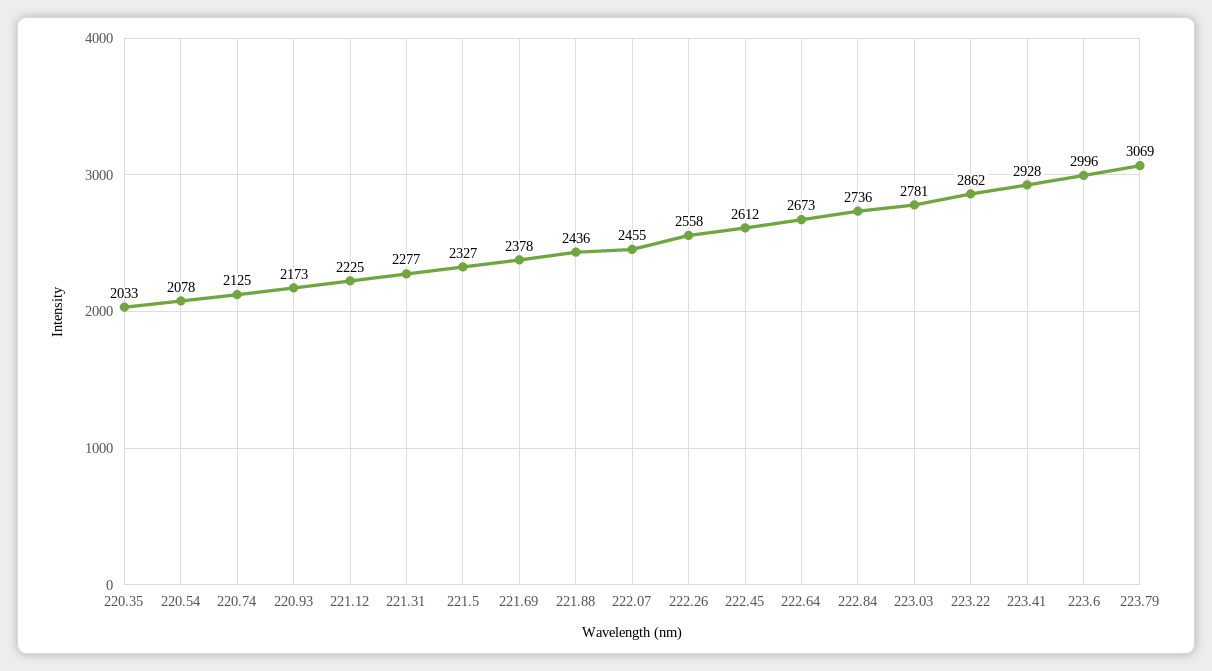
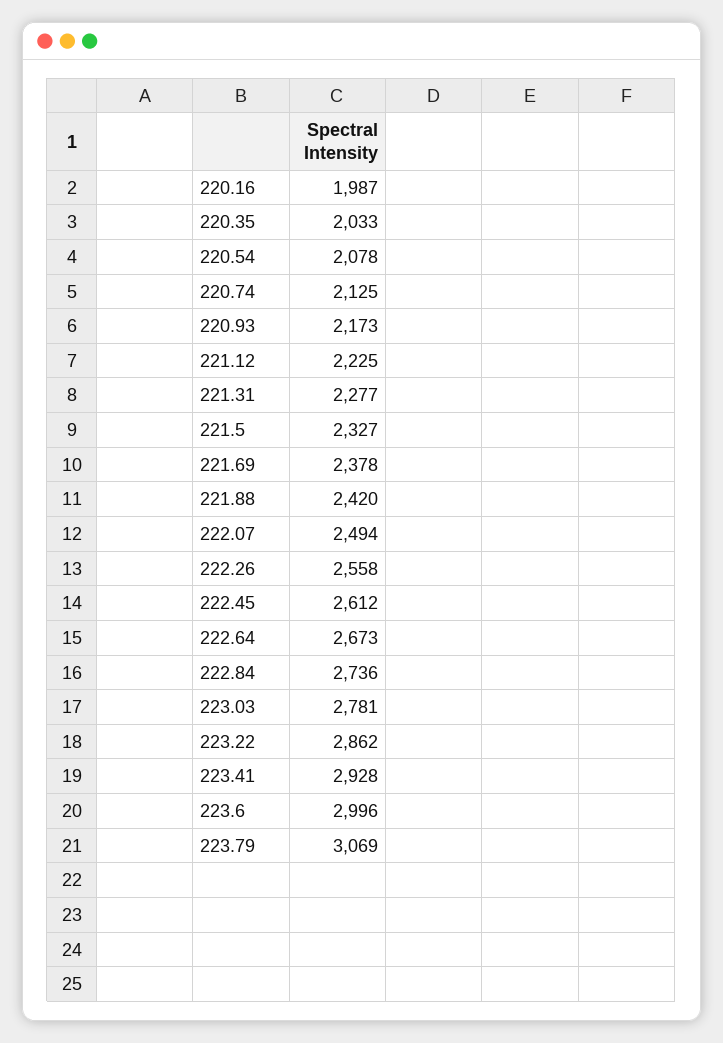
  {
    "220.35": 2033,
    "220.54": 2078,
    "220.74": 2125,
    "220.93": 2173,
    "221.12": 2225,
    "221.31": 2277,
    "221.5": 2327,
    "221.69": 2378,
-   "221.88": 2436,
+   "221.88": 2420,
-   "222.07": 2455,
+   "222.07": 2494,
    "222.26": 2558,
    "222.45": 2612,
    "222.64": 2673,
    "222.84": 2736,
    "223.03": 2781,
    "223.22": 2862,
    "223.41": 2928,
    "223.6": 2996,
-   "223.79": 3069
+   "223.79": 3069,
+   "220.16": 1987
  }

